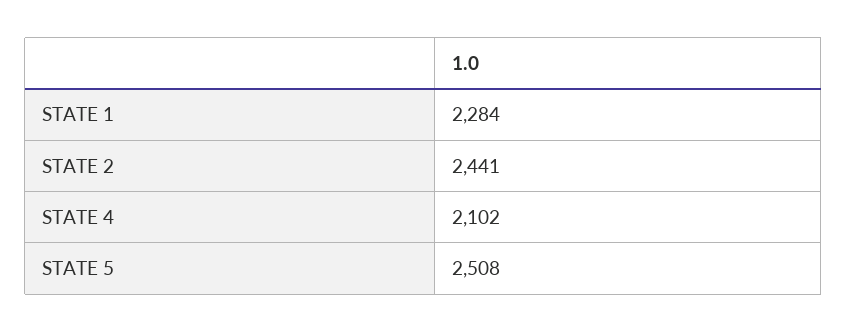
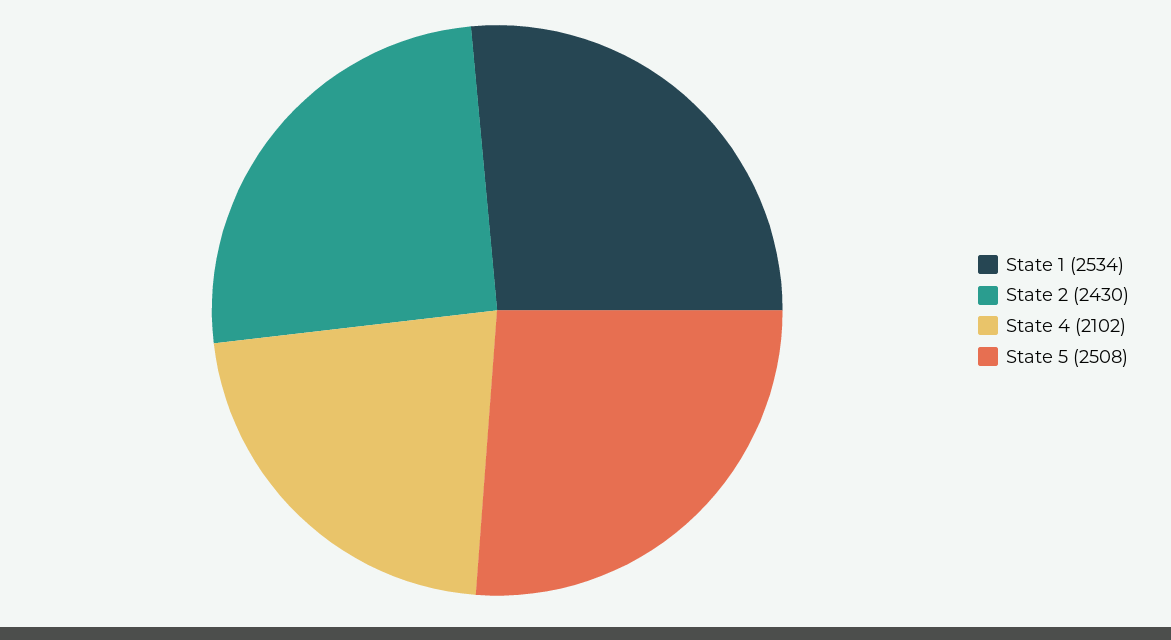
  {
-   "STATE 1": 2284,
+   "STATE 1": 2534,
-   "STATE 2": 2441,
+   "STATE 2": 2430,
    "STATE 4": 2102,
    "STATE 5": 2508
  }

